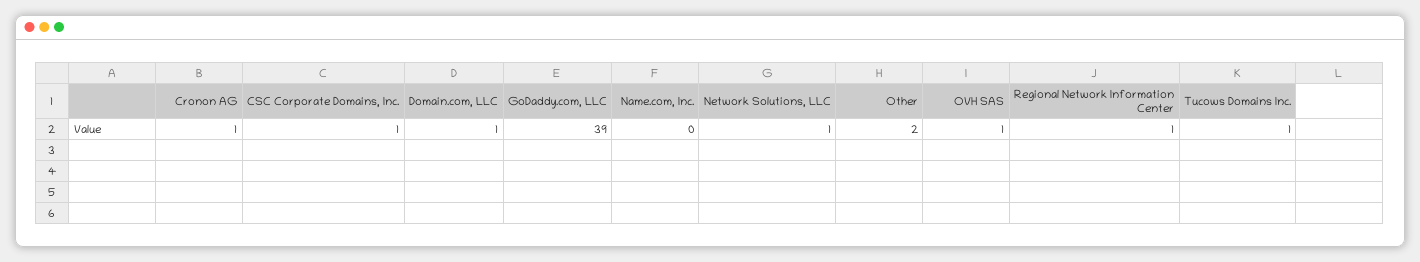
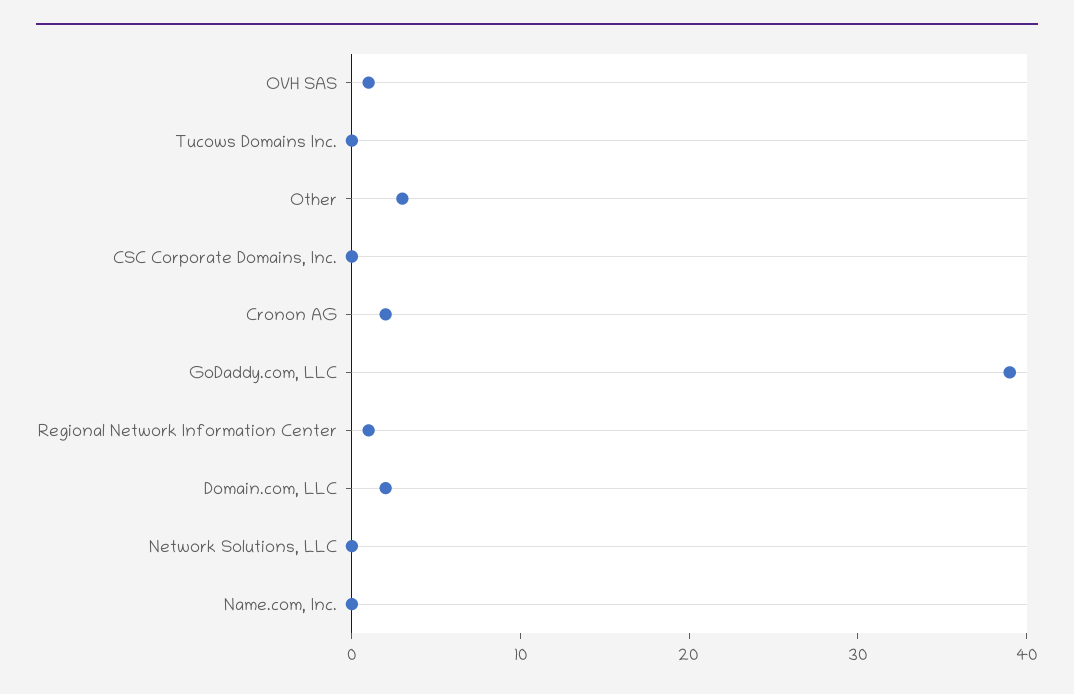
  {
-   "Cronon AG": 1,
+   "Cronon AG": 2,
-   "CSC Corporate Domains, Inc.": 1,
+   "CSC Corporate Domains, Inc.": 0,
-   "Domain.com, LLC": 1,
+   "Domain.com, LLC": 2,
    "GoDaddy.com, LLC": 39,
    "Name.com, Inc.": 0,
-   "Network Solutions, LLC": 1,
+   "Network Solutions, LLC": 0,
-   "Other": 2,
+   "Other": 3,
    "OVH SAS": 1,
    "Regional Network Information Center": 1,
-   "Tucows Domains Inc.": 1
+   "Tucows Domains Inc.": 0
  }

